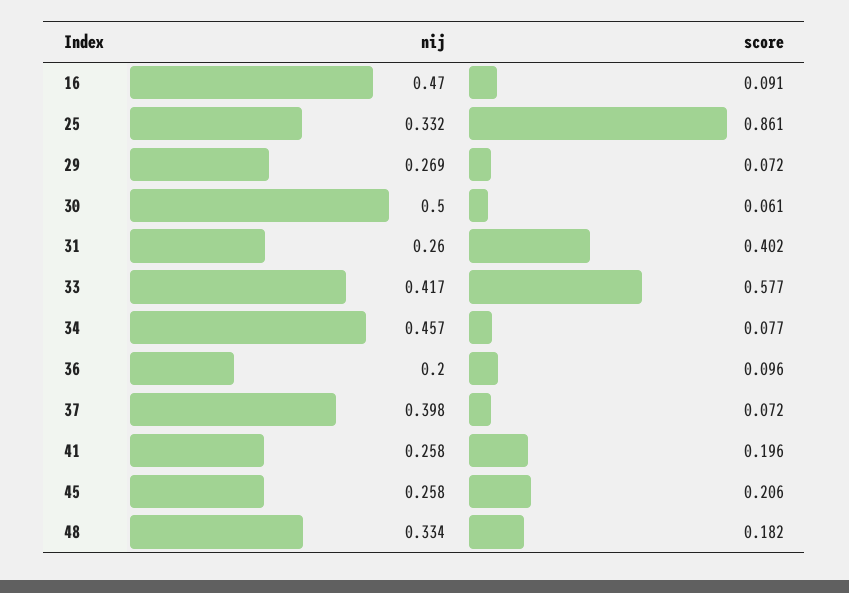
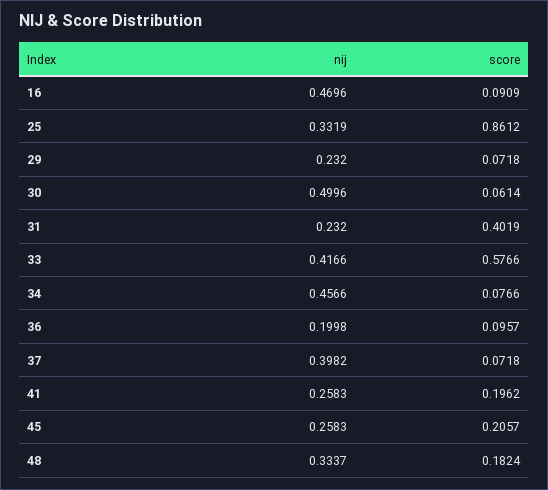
  {
    "nij": {
      "16": 0.4696,
      "25": 0.3319,
-     "29": 0.269,
+     "29": 0.232,
      "30": 0.4996,
-     "31": 0.26,
+     "31": 0.232,
      "33": 0.4166,
      "34": 0.4566,
      "36": 0.1998,
      "37": 0.3982,
      "41": 0.2583,
      "45": 0.2583,
      "48": 0.3337
    },
    "score": {
      "16": 0.0909,
      "25": 0.8612,
      "29": 0.0718,
      "30": 0.0614,
      "31": 0.4019,
      "33": 0.5766,
      "34": 0.0766,
      "36": 0.0957,
      "37": 0.0718,
      "41": 0.1962,
      "45": 0.2057,
      "48": 0.1824
    }
  }

